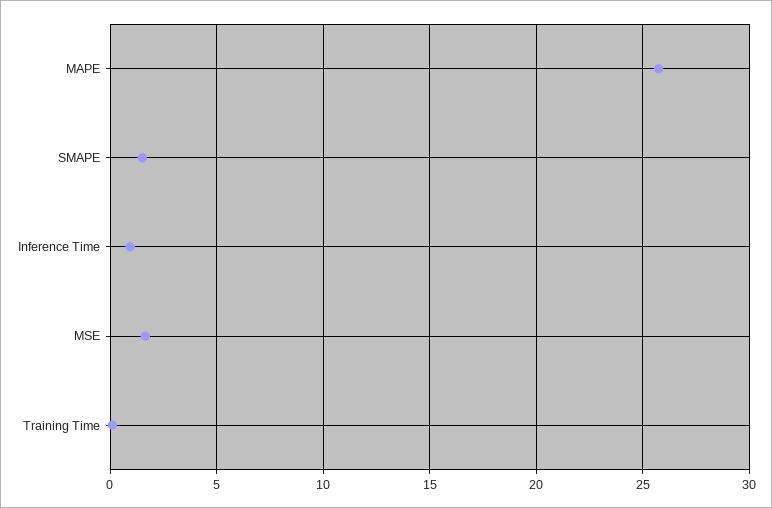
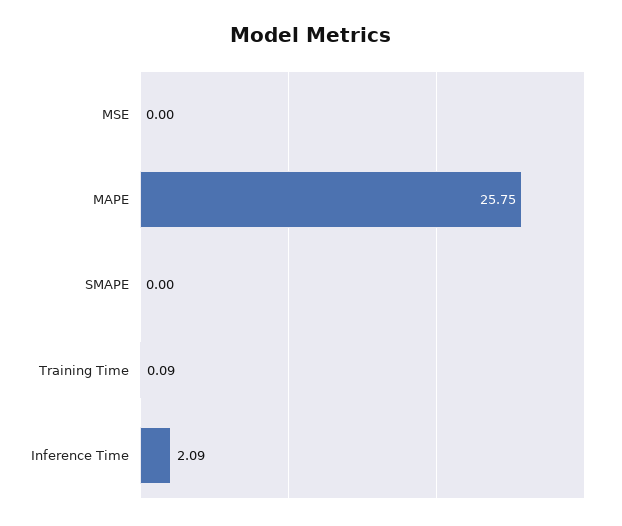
  {
    "MAPE": 25.75,
-   "SMAPE": 1.5,
+   "SMAPE": 0,
-   "Inference Time": 1,
+   "Inference Time": 2.09,
-   "MSE": 1.5,
+   "MSE": 0,
    "Training Time": 0.09
  }

